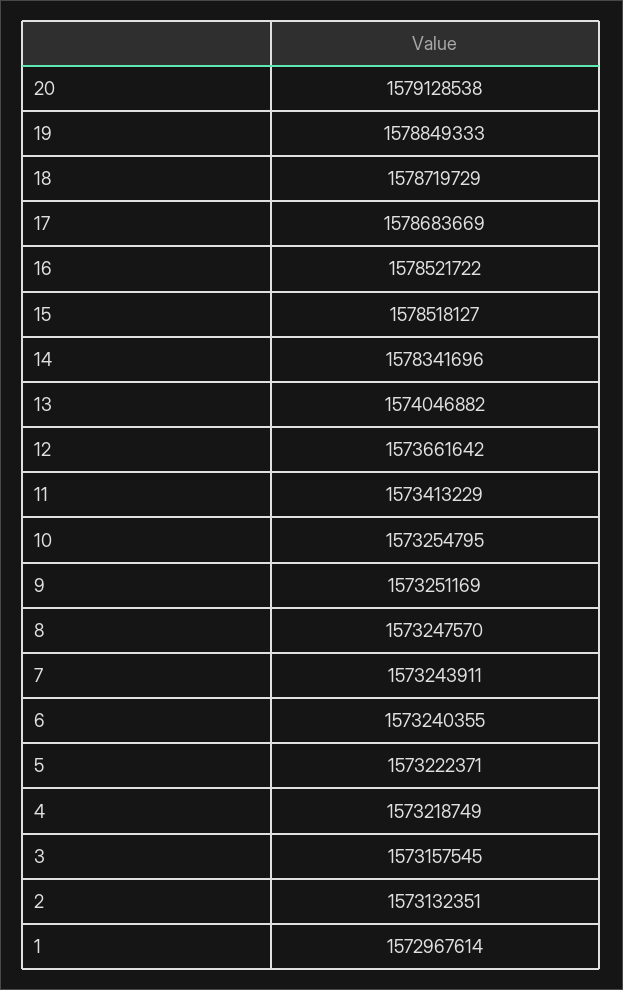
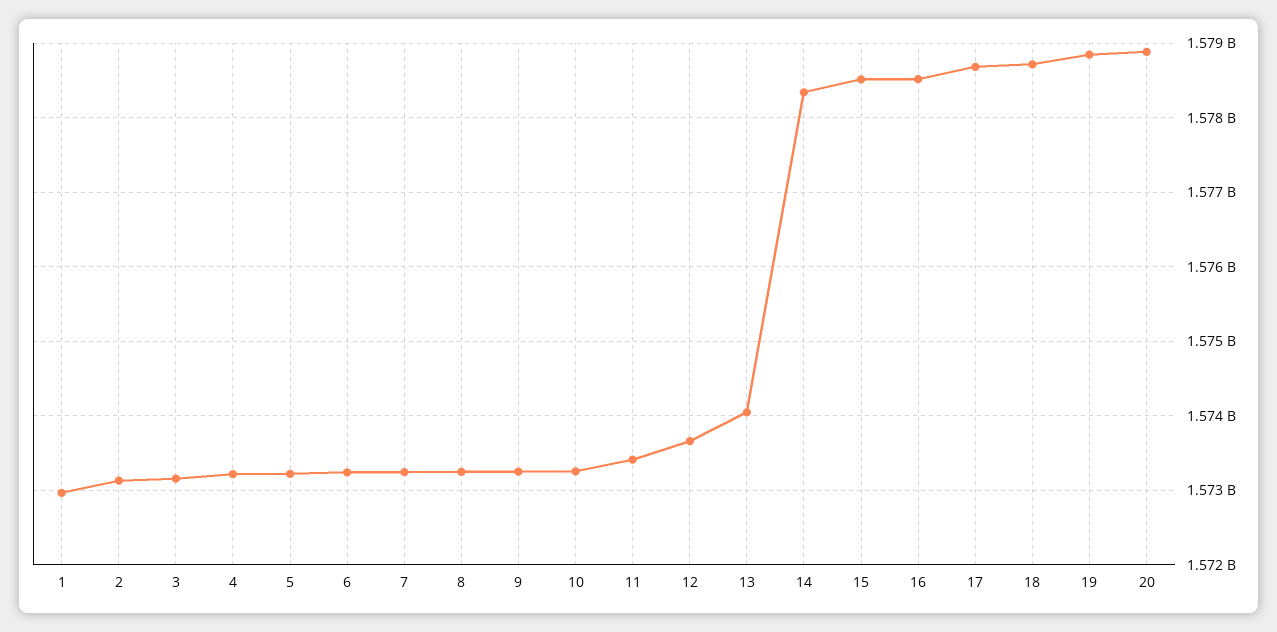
  {
-   "20": 1579128538,
+   "20": 1578900000,
    "19": 1578849333,
    "18": 1578719729,
    "17": 1578683669,
    "16": 1578521722,
    "15": 1578518127,
    "14": 1578341696,
    "13": 1574046882,
    "12": 1573661642,
    "11": 1573413229,
    "10": 1573254795,
    "9": 1573251169,
    "8": 1573247570,
    "7": 1573243911,
    "6": 1573240355,
    "5": 1573222371,
    "4": 1573218749,
    "3": 1573157545,
    "2": 1573132351,
    "1": 1572967614
  }

